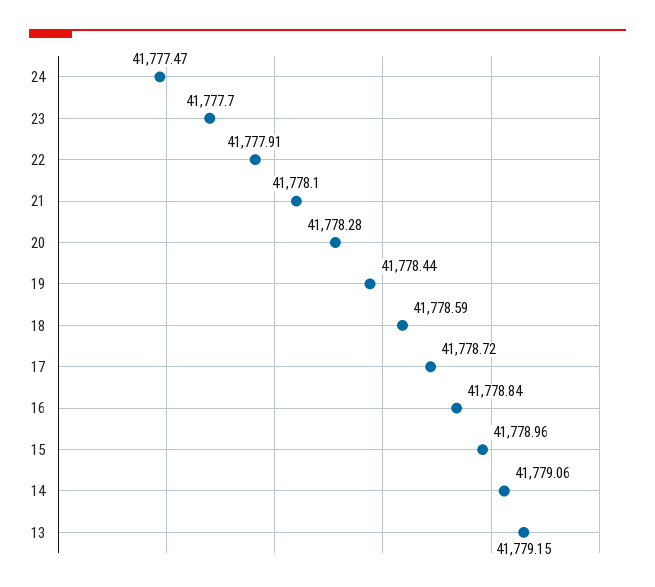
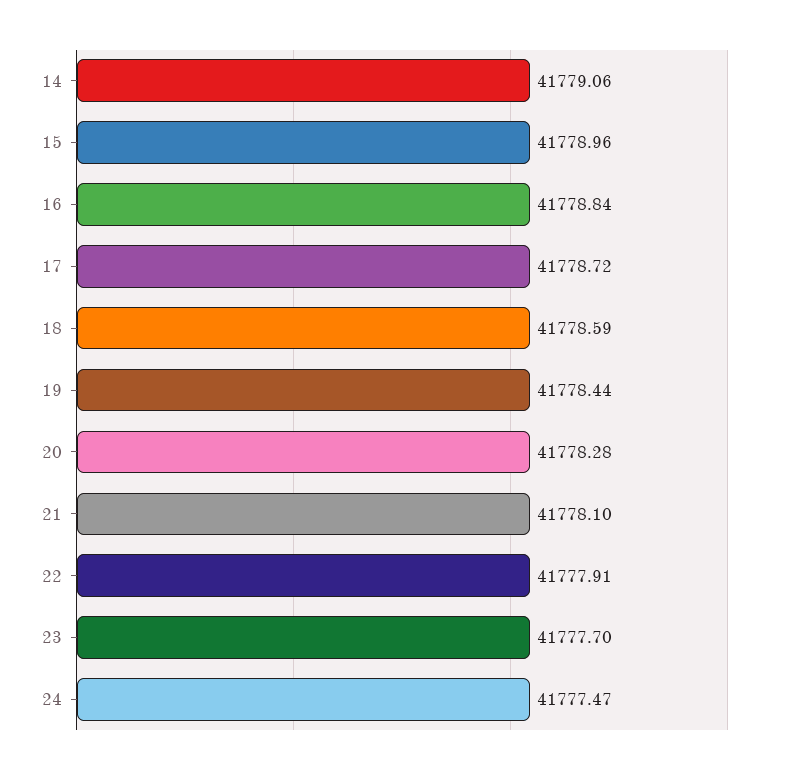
  {
    "24": 41777.47,
    "23": 41777.7,
    "22": 41777.91,
    "21": 41778.1,
    "20": 41778.28,
    "19": 41778.44,
    "18": 41778.59,
    "17": 41778.72,
    "16": 41778.84,
    "15": 41778.96,
-   "14": 41779.06,
+   "14": 41779.06
-   "13": 41779.15
  }

